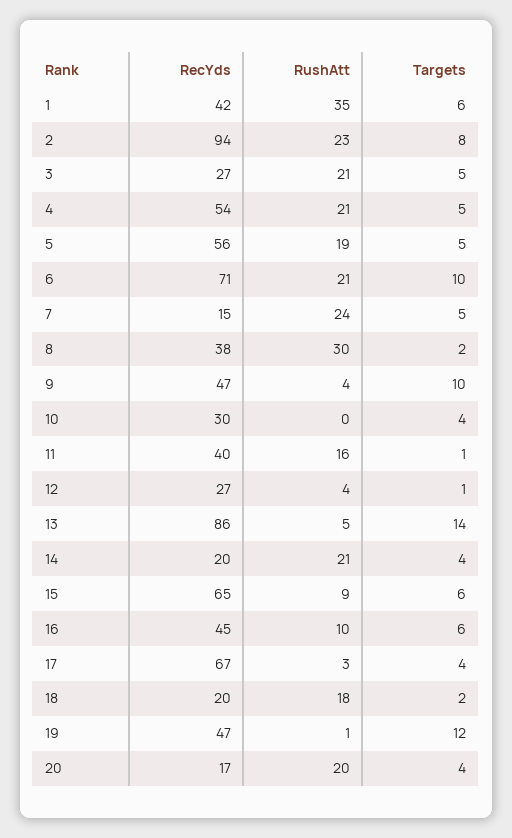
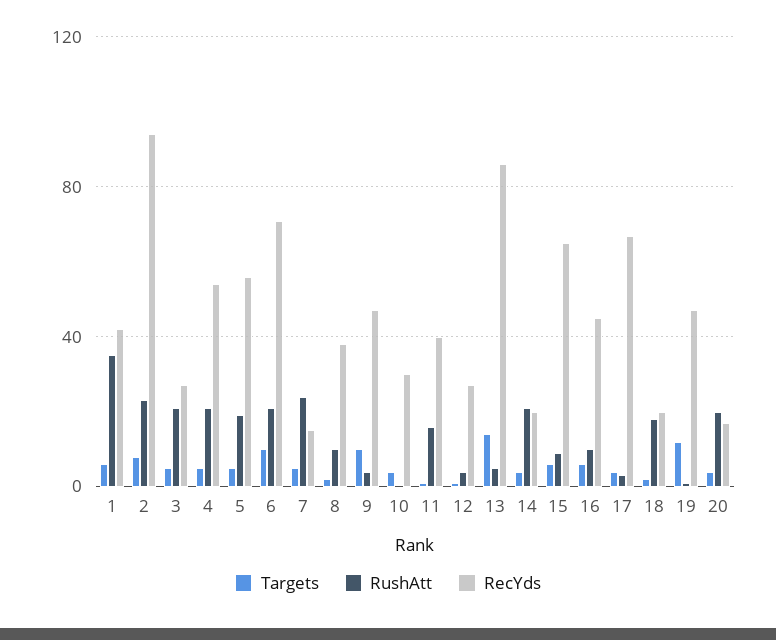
  {
    "RecYds": {
      "1": 42,
      "2": 94,
      "3": 27,
      "4": 54,
      "5": 56,
      "6": 71,
      "7": 15,
      "8": 38,
      "9": 47,
      "10": 30,
      "11": 40,
      "12": 27,
      "13": 86,
      "14": 20,
      "15": 65,
      "16": 45,
      "17": 67,
      "18": 20,
      "19": 47,
      "20": 17
    },
    "RushAtt": {
      "1": 35,
      "2": 23,
      "3": 21,
      "4": 21,
      "5": 19,
      "6": 21,
      "7": 24,
-     "8": 30,
+     "8": 10,
      "9": 4,
      "10": 0,
      "11": 16,
      "12": 4,
      "13": 5,
      "14": 21,
      "15": 9,
      "16": 10,
      "17": 3,
      "18": 18,
      "19": 1,
      "20": 20
    },
    "Targets": {
      "1": 6,
      "2": 8,
      "3": 5,
      "4": 5,
      "5": 5,
      "6": 10,
      "7": 5,
      "8": 2,
      "9": 10,
      "10": 4,
      "11": 1,
      "12": 1,
      "13": 14,
      "14": 4,
      "15": 6,
      "16": 6,
      "17": 4,
      "18": 2,
      "19": 12,
      "20": 4
    }
  }

